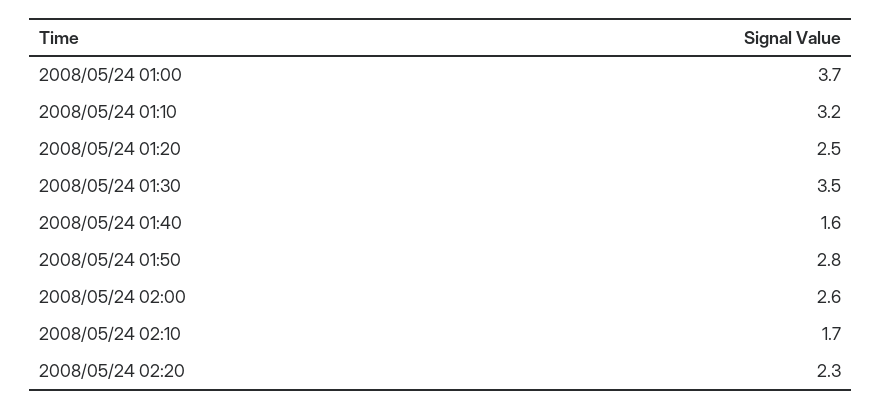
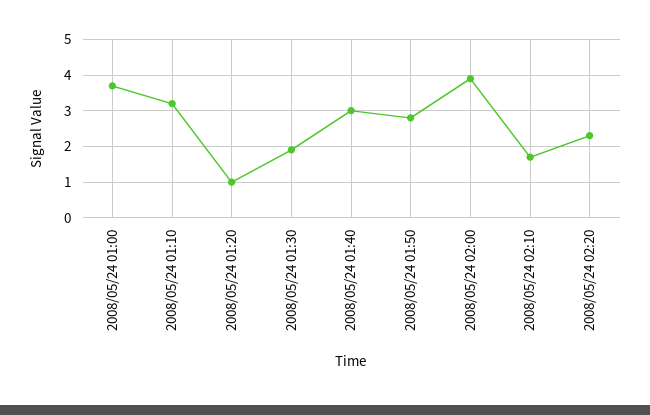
  {
    "2008/05/24 01:00": 3.7,
    "2008/05/24 01:10": 3.2,
-   "2008/05/24 01:20": 2.5,
+   "2008/05/24 01:20": 1,
-   "2008/05/24 01:30": 3.5,
+   "2008/05/24 01:30": 2,
-   "2008/05/24 01:40": 1.6,
+   "2008/05/24 01:40": 3,
    "2008/05/24 01:50": 2.8,
-   "2008/05/24 02:00": 2.6,
+   "2008/05/24 02:00": 4,
    "2008/05/24 02:10": 1.7,
    "2008/05/24 02:20": 2.3
  }

